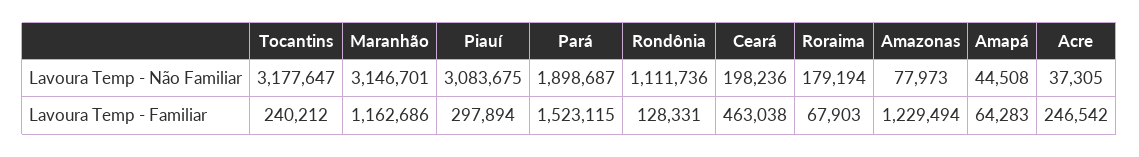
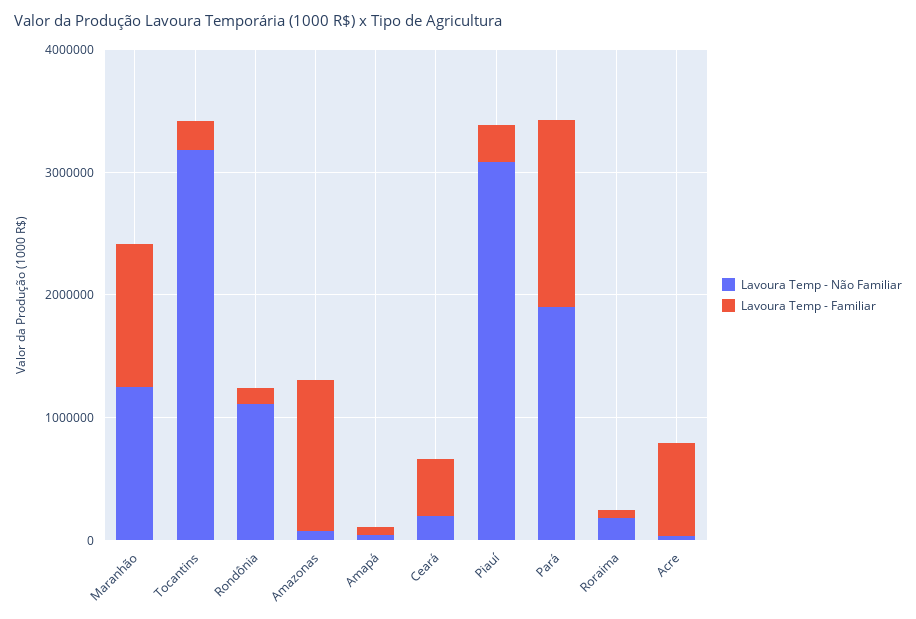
  {
    "Lavoura Temp - Não Familiar": {
      "Tocantins": 3177647,
-     "Maranhão": 3146701,
+     "Maranhão": 1200000,
      "Piauí": 3083675,
      "Pará": 1898687,
      "Rondônia": 1111736,
      "Ceará": 198236,
      "Roraima": 179194,
      "Amazonas": 77973,
      "Amapá": 44508,
      "Acre": 37305
    },
    "Lavoura Temp - Familiar": {
      "Tocantins": 240212,
      "Maranhão": 1162686,
      "Piauí": 297894,
      "Pará": 1523115,
      "Rondônia": 128331,
      "Ceará": 463038,
      "Roraima": 67903,
      "Amazonas": 1229494,
      "Amapá": 64283,
-     "Acre": 246542
+     "Acre": 800000
    }
  }

